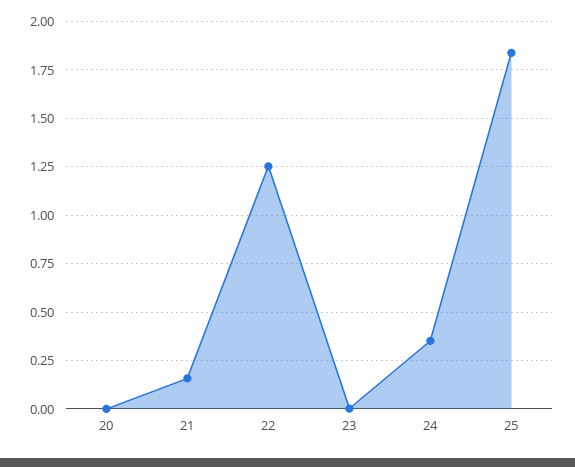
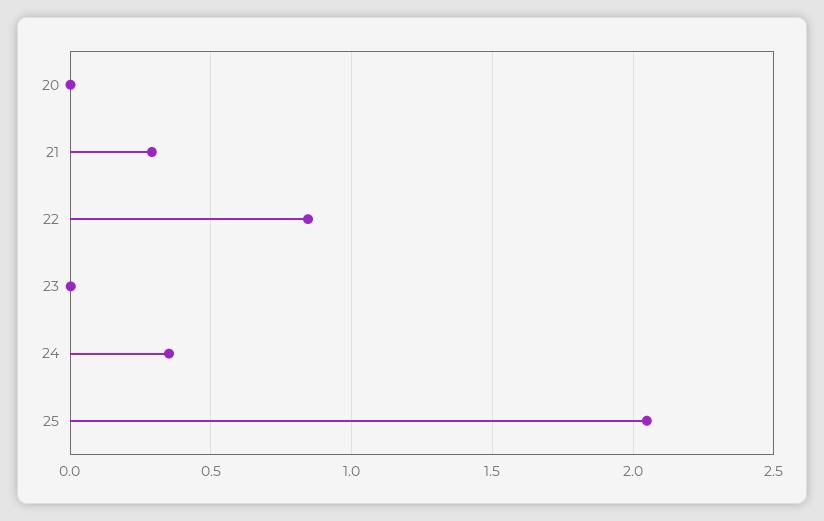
  {
    "20": 0,
-   "21": 0.15,
+   "21": 0.3,
-   "22": 1.25,
+   "22": 0.85,
    "23": 0,
    "24": 0.35,
-   "25": 1.85
+   "25": 2.05
  }

